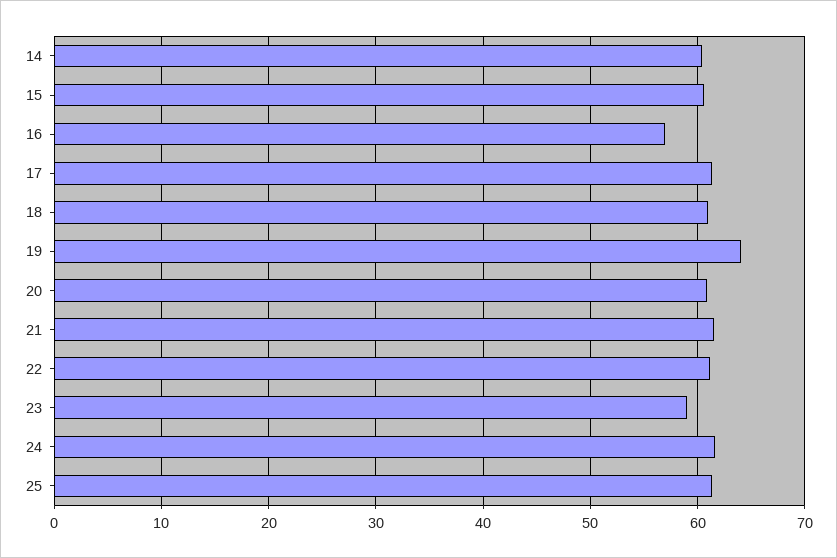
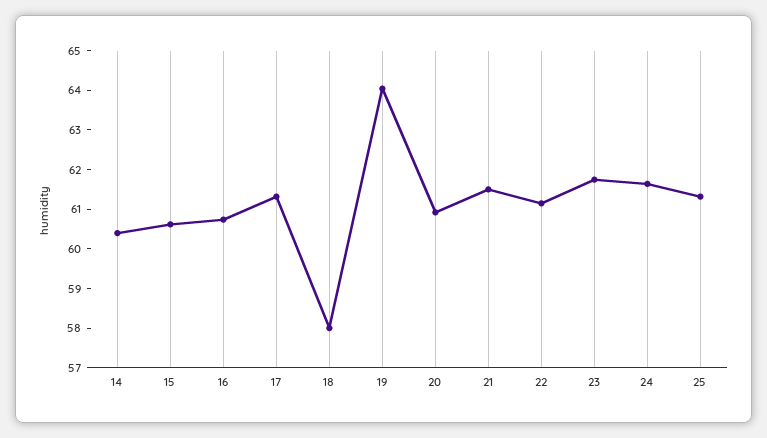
  {
    "14": 60.5,
    "15": 60.5,
-   "16": 57,
+   "16": 60.75,
    "17": 61.25,
-   "18": 61,
+   "18": 58,
    "19": 64,
    "20": 61,
    "21": 61.5,
    "22": 61.25,
-   "23": 59,
+   "23": 61.75,
    "24": 61.75,
    "25": 61.25
  }

